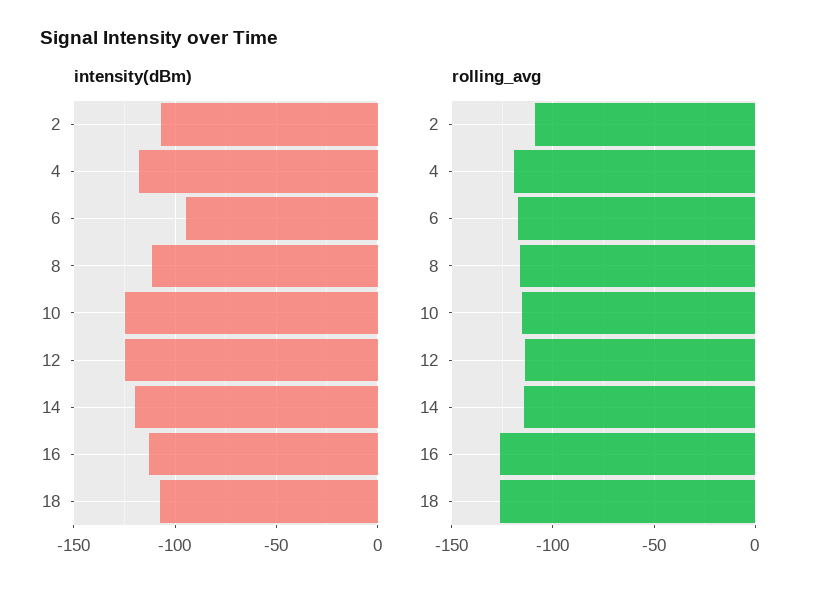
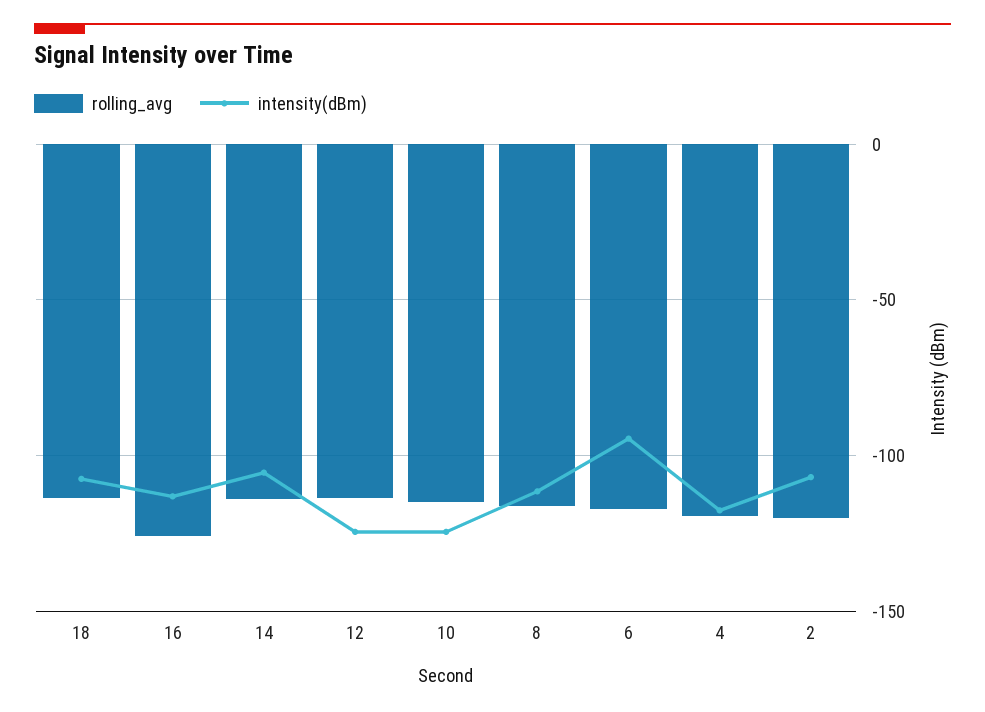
  {
    "intensity(dBm)": {
      "2": -105,
      "4": -120,
      "6": -95,
      "8": -110,
      "10": -125,
      "12": -125,
-     "14": -120,
+     "14": -105,
      "16": -115,
      "18": -110
    },
    "rolling_avg": {
-     "2": -110,
+     "2": -120,
      "4": -120,
      "6": -115,
      "8": -115,
      "10": -115,
      "12": -115,
      "14": -115,
      "16": -125,
-     "18": -125
+     "18": -115
    }
  }

